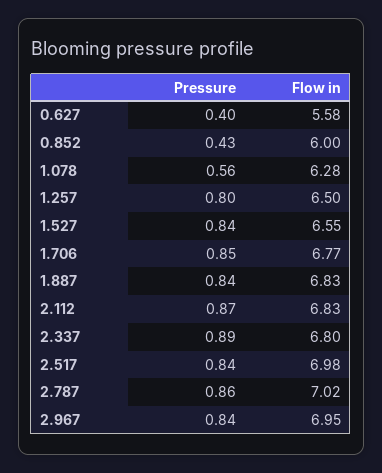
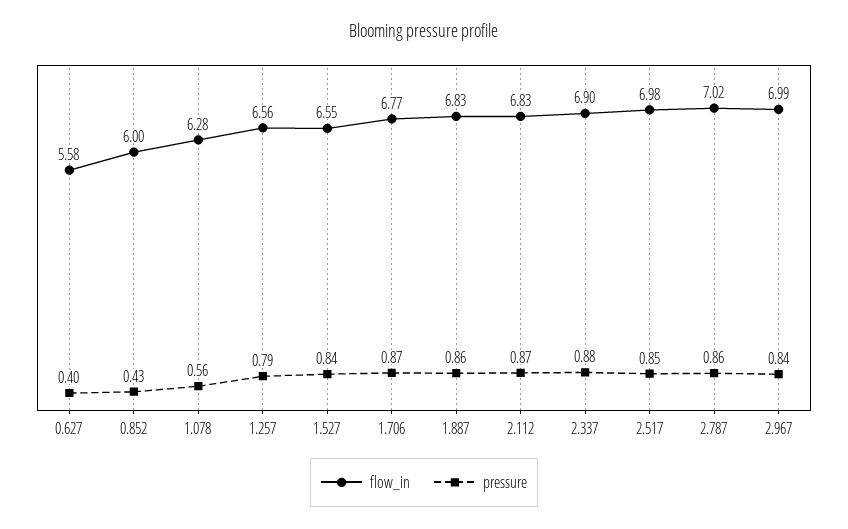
  {
    "Pressure": {
      "0.627": 0.4,
      "0.852": 0.43,
      "1.078": 0.56,
-     "1.257": 0.8,
+     "1.257": 0.79,
      "1.527": 0.84,
-     "1.706": 0.85,
+     "1.706": 0.87,
-     "1.887": 0.84,
+     "1.887": 0.86,
      "2.112": 0.87,
-     "2.337": 0.89,
+     "2.337": 0.88,
-     "2.517": 0.84,
+     "2.517": 0.85,
      "2.787": 0.86,
      "2.967": 0.84
    },
    "Flow in": {
      "0.627": 5.58,
      "0.852": 6,
      "1.078": 6.28,
-     "1.257": 6.5,
+     "1.257": 6.56,
      "1.527": 6.55,
      "1.706": 6.77,
      "1.887": 6.83,
      "2.112": 6.83,
-     "2.337": 6.8,
+     "2.337": 6.9,
      "2.517": 6.98,
      "2.787": 7.02,
-     "2.967": 6.95
+     "2.967": 6.99
    }
  }

